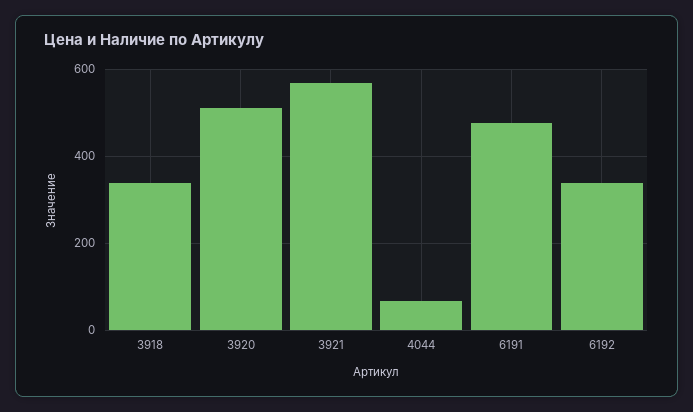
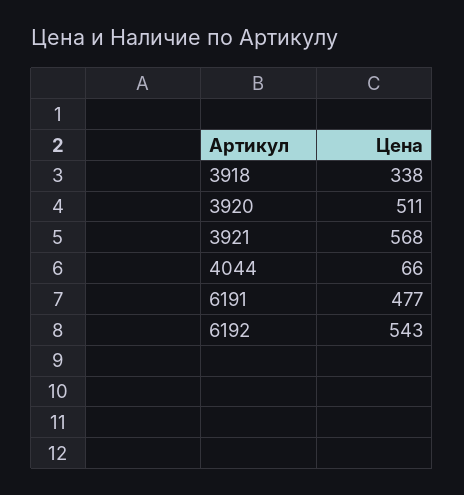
  {
    "3918": 338,
    "3920": 511,
    "3921": 568,
    "4044": 66,
    "6191": 477,
-   "6192": 340
+   "6192": 543
  }

